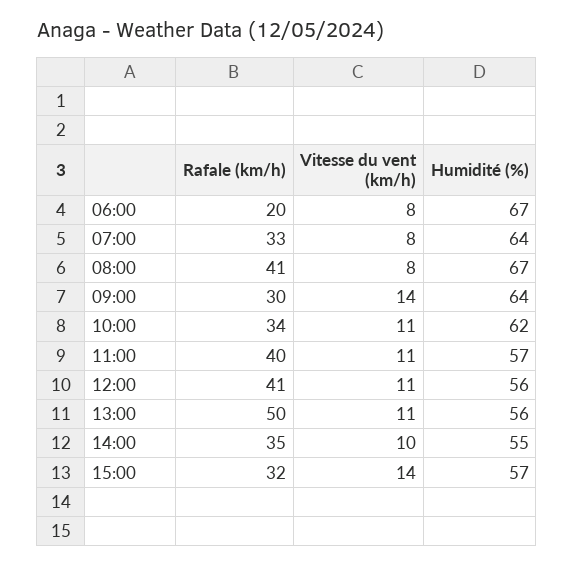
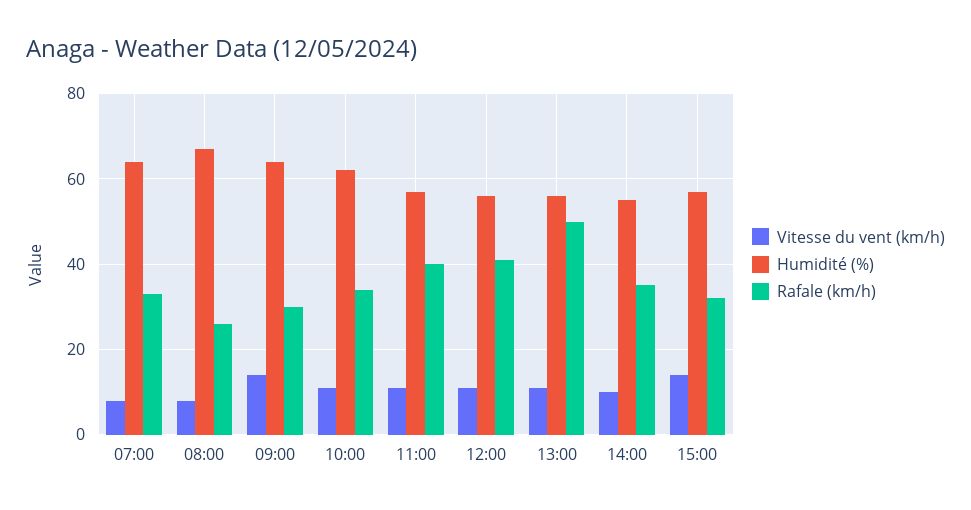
  {
    "Rafale (km/h)": {
-     "06:00": 20,
      "07:00": 33,
-     "08:00": 41,
+     "08:00": 25,
      "09:00": 30,
      "10:00": 34,
      "11:00": 40,
      "12:00": 41,
      "13:00": 50,
      "14:00": 35,
      "15:00": 32
    },
    "Vitesse du vent (km/h)": {
-     "06:00": 8,
      "07:00": 8,
      "08:00": 8,
      "09:00": 14,
      "10:00": 11,
      "11:00": 11,
      "12:00": 11,
      "13:00": 11,
      "14:00": 10,
      "15:00": 14
    },
    "Humidité (%)": {
-     "06:00": 67,
      "07:00": 64,
      "08:00": 67,
      "09:00": 64,
      "10:00": 62,
      "11:00": 57,
      "12:00": 56,
      "13:00": 56,
      "14:00": 55,
      "15:00": 57
    }
  }

